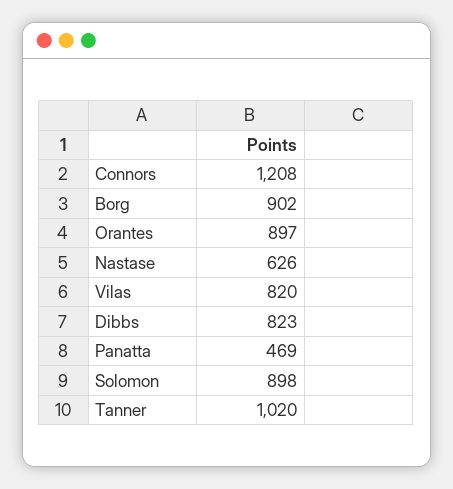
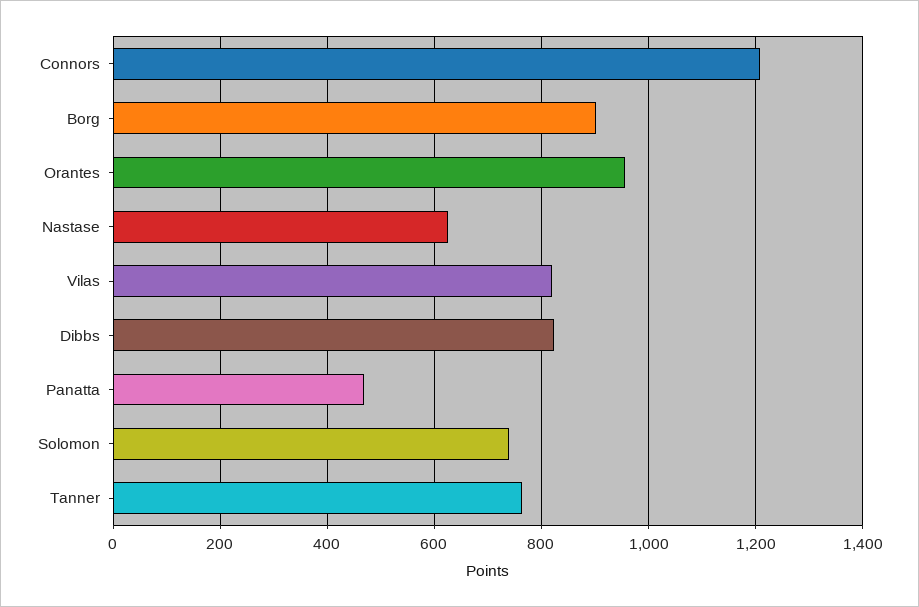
  {
    "Connors": 1208,
    "Borg": 902,
-   "Orantes": 897,
+   "Orantes": 960,
    "Nastase": 626,
    "Vilas": 820,
    "Dibbs": 823,
    "Panatta": 469,
-   "Solomon": 898,
+   "Solomon": 740,
-   "Tanner": 1020
+   "Tanner": 760
  }

